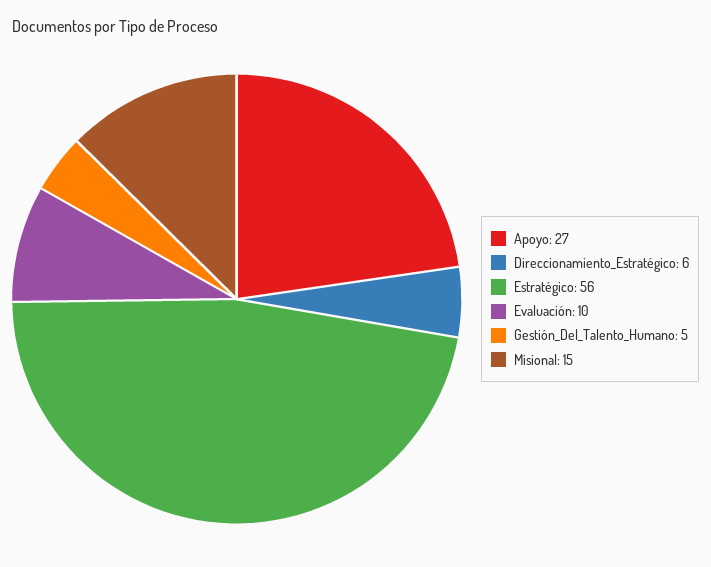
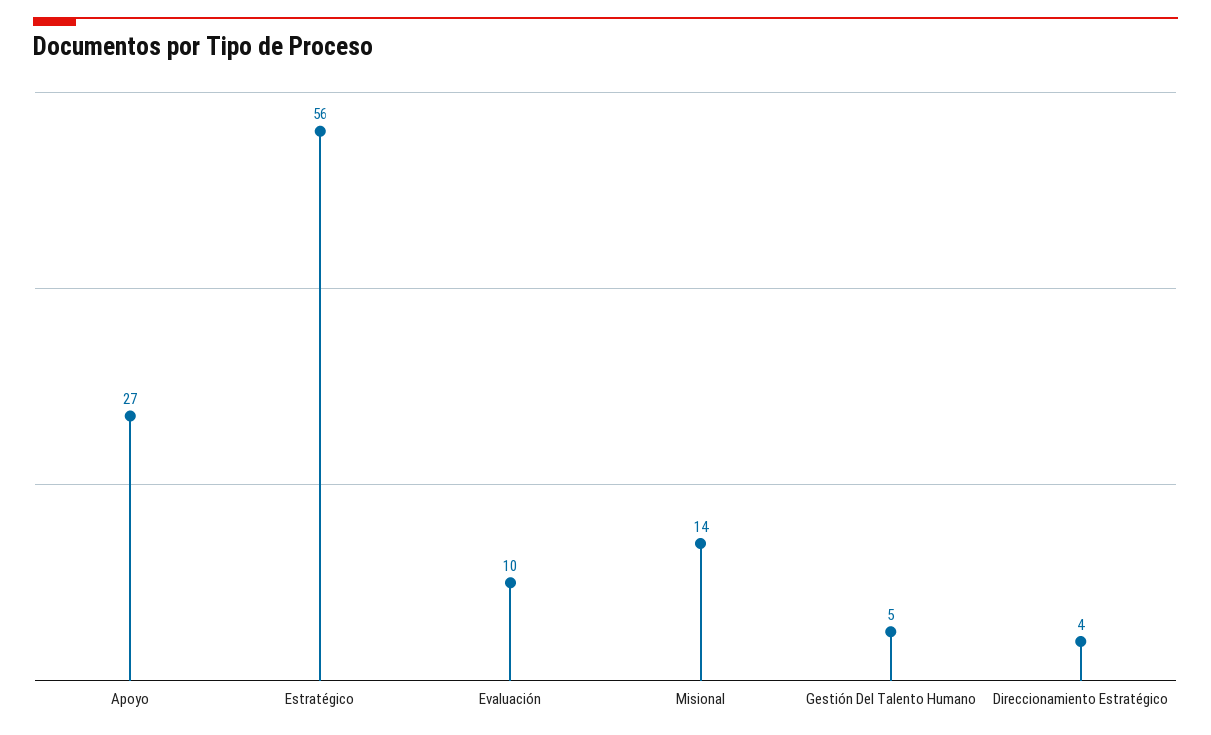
  {
    "Apoyo": 27,
-   "Direccionamiento_Estratégico": 6,
+   "Direccionamiento_Estratégico": 4,
    "Estratégico": 56,
    "Evaluación": 10,
    "Gestión_Del_Talento_Humano": 5,
-   "Misional": 15
+   "Misional": 14
  }

